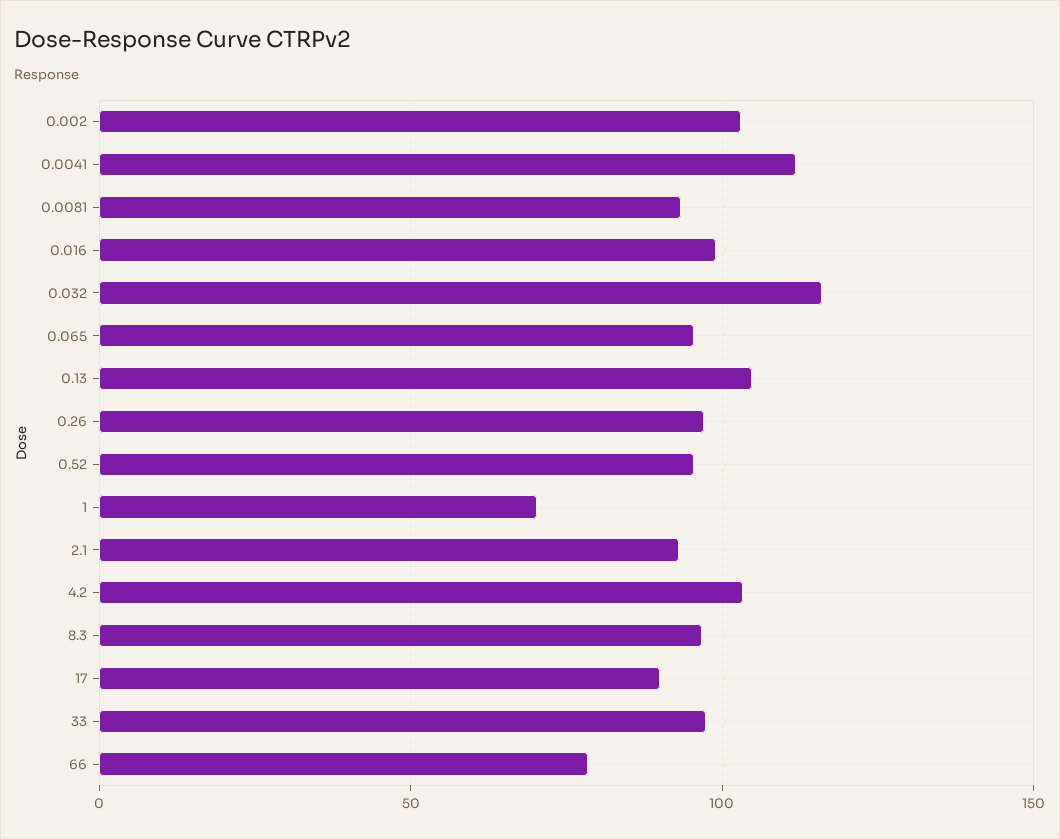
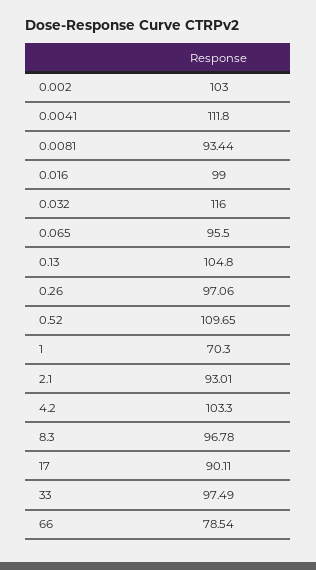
  {
    "0.002": 103,
    "0.0041": 111.8,
    "0.0081": 93.44,
    "0.016": 99,
    "0.032": 116,
    "0.065": 95.5,
    "0.13": 104.8,
    "0.26": 97.06,
-   "0.52": 95,
+   "0.52": 109.65,
    "1": 70.3,
    "2.1": 93.01,
    "4.2": 103.3,
    "8.3": 96.78,
    "17": 90.11,
    "33": 97.49,
    "66": 78.54
  }

